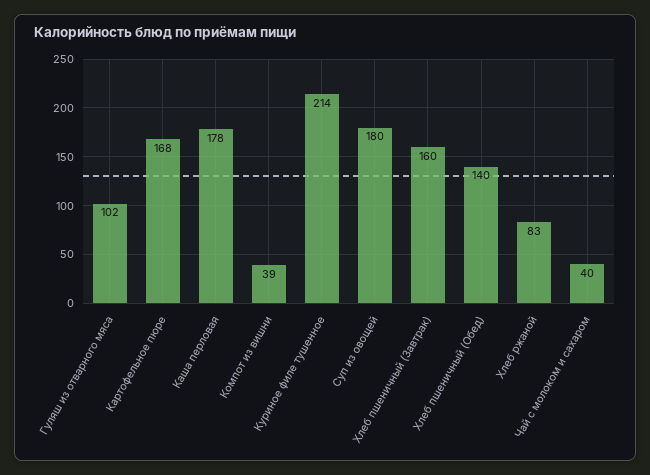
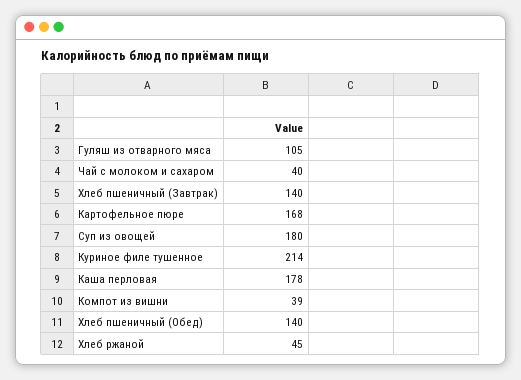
  {
-   "Гуляш из отварного мяса": 102,
+   "Гуляш из отварного мяса": 105,
    "Картофельное пюре": 168,
    "Каша перловая": 178,
    "Компот из вишни": 39,
    "Куриное филе тушенное": 214,
    "Суп из овощей": 180,
-   "Хлеб пшеничный (Завтрак)": 160,
+   "Хлеб пшеничный (Завтрак)": 140,
    "Хлеб пшеничный (Обед)": 140,
-   "Хлеб ржаной": 83,
+   "Хлеб ржаной": 45,
    "Чай с молоком и сахаром": 40
  }

